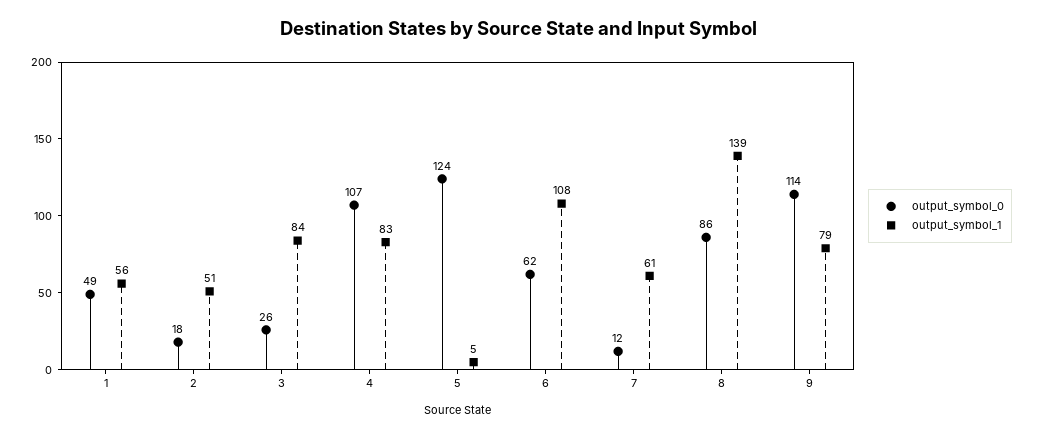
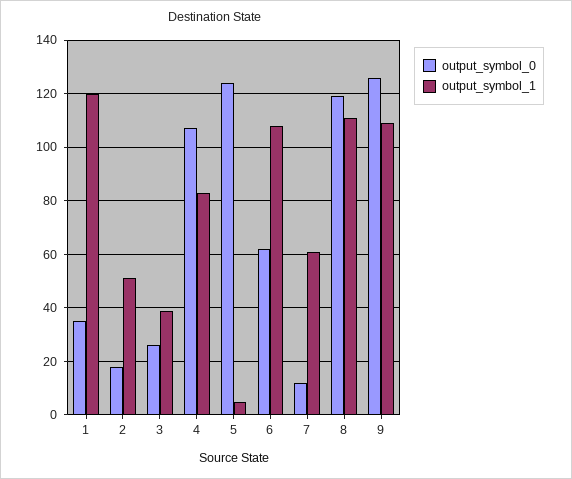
  {
    "output_symbol_0": {
-     "1": 49,
+     "1": 35,
      "2": 18,
      "3": 26,
      "4": 107,
      "5": 124,
      "6": 62,
      "7": 12,
-     "8": 86,
+     "8": 120,
-     "9": 114
+     "9": 125
    },
    "output_symbol_1": {
-     "1": 56,
+     "1": 120,
      "2": 51,
-     "3": 84,
+     "3": 40,
      "4": 83,
      "5": 5,
      "6": 108,
      "7": 61,
-     "8": 139,
+     "8": 110,
-     "9": 79
+     "9": 110
    }
  }

